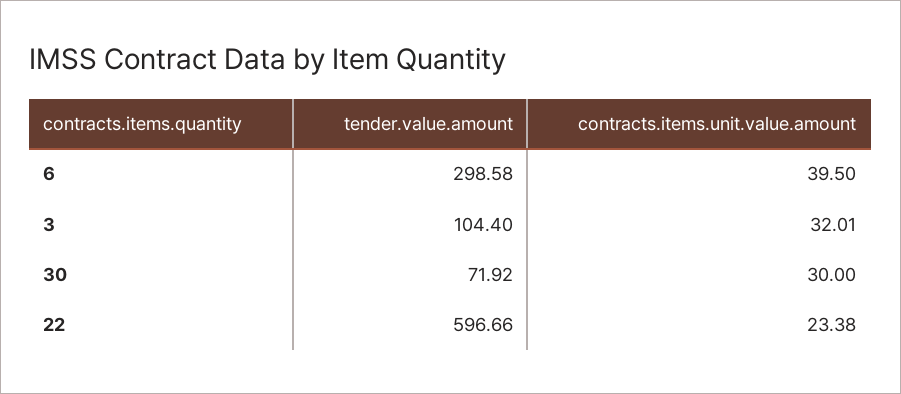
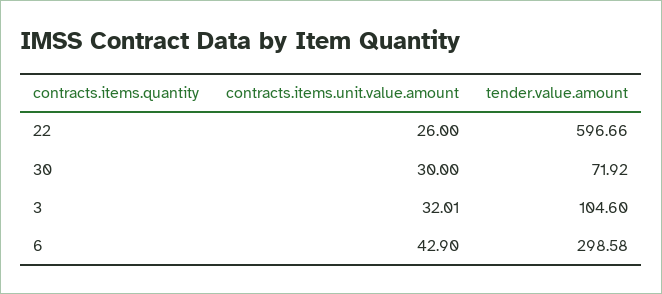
  {
    "tender.value.amount": {
      "6": 298.58,
-     "3": 104.4,
+     "3": 104.6,
      "30": 71.92,
      "22": 596.66
    },
    "contracts.items.unit.value.amount": {
-     "6": 39.5,
+     "6": 42.9,
      "3": 32.01,
      "30": 30,
-     "22": 23.38
+     "22": 26
    }
  }

